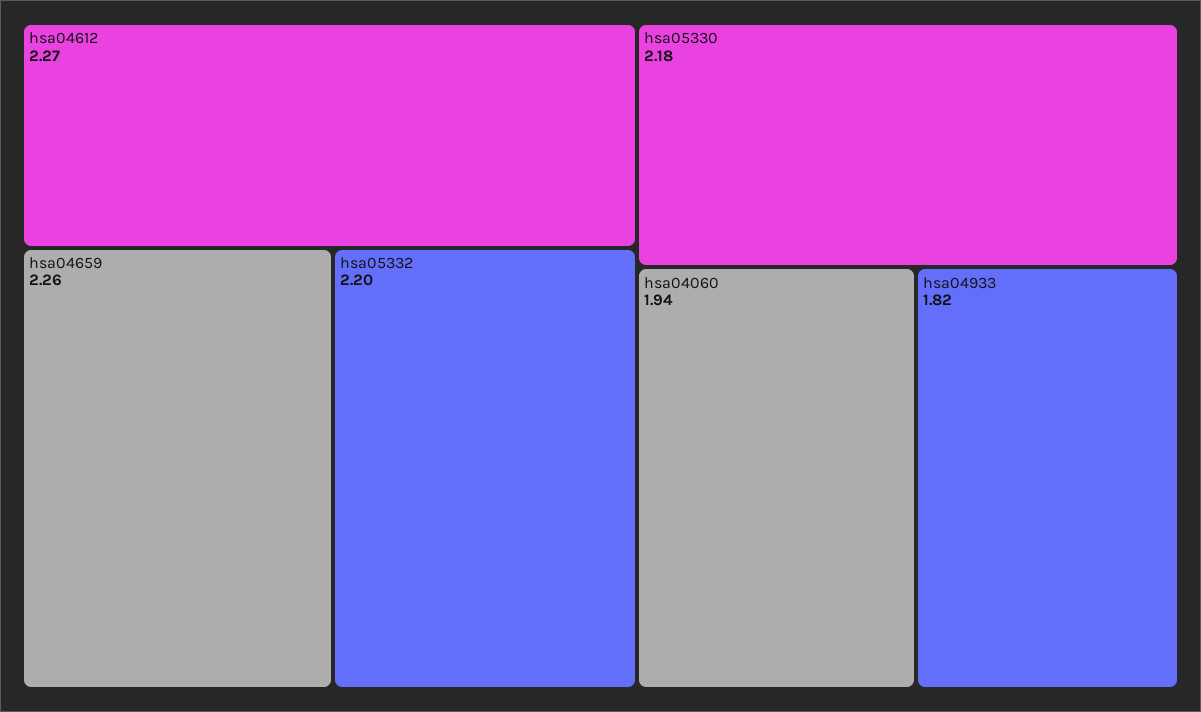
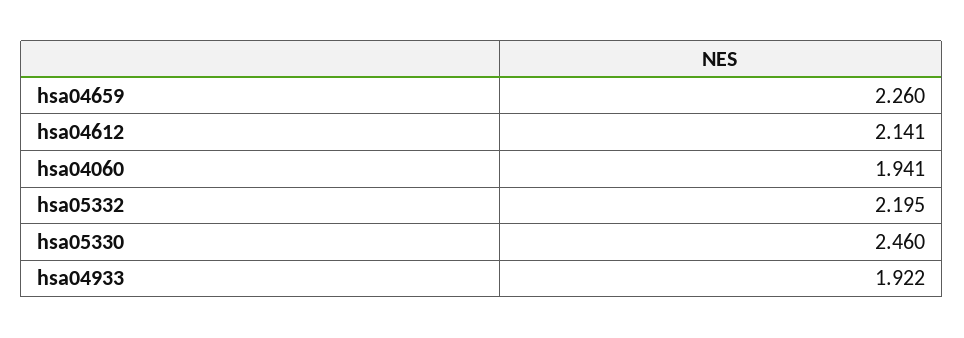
  {
-   "hsa04612": 2.27,
+   "hsa04612": 2.141,
    "hsa04659": 2.26,
    "hsa05332": 2.195,
-   "hsa05330": 2.18,
+   "hsa05330": 2.46,
    "hsa04060": 1.941,
-   "hsa04933": 1.82
+   "hsa04933": 1.922
  }

